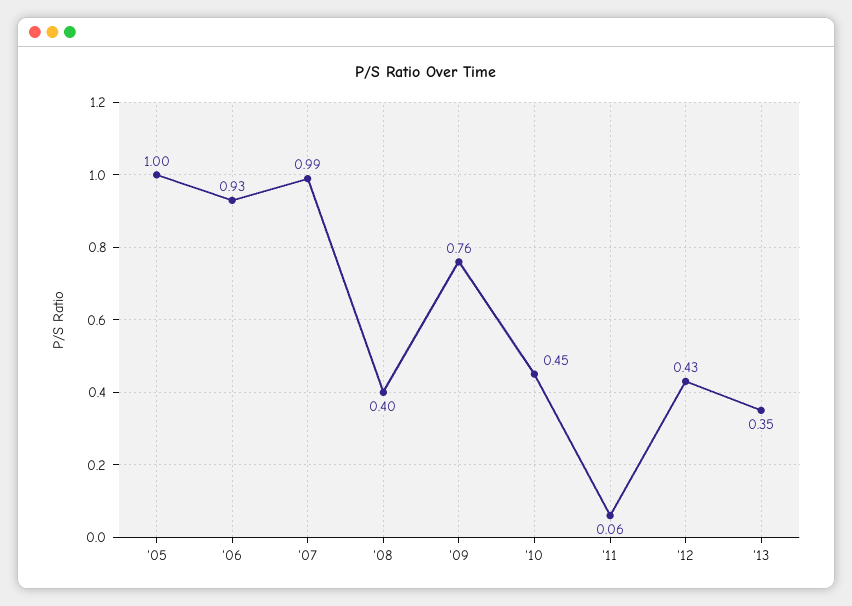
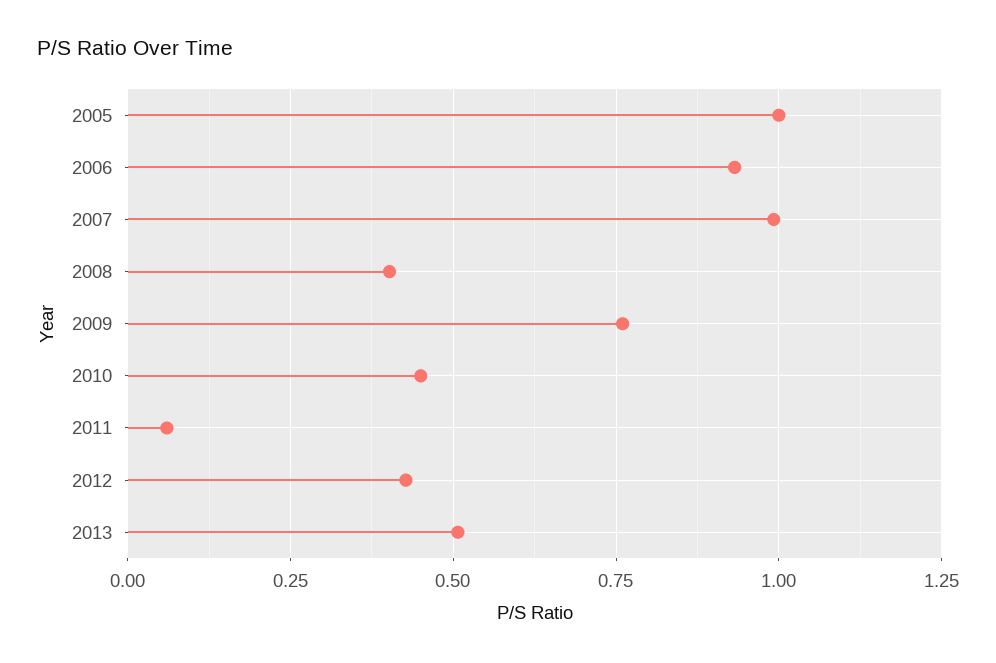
  {
    "'05": 1,
    "'06": 0.93,
    "'07": 0.99,
    "'08": 0.4,
    "'09": 0.76,
    "'10": 0.45,
    "'11": 0.06,
    "'12": 0.43,
-   "'13": 0.35
+   "'13": 0.5
  }

